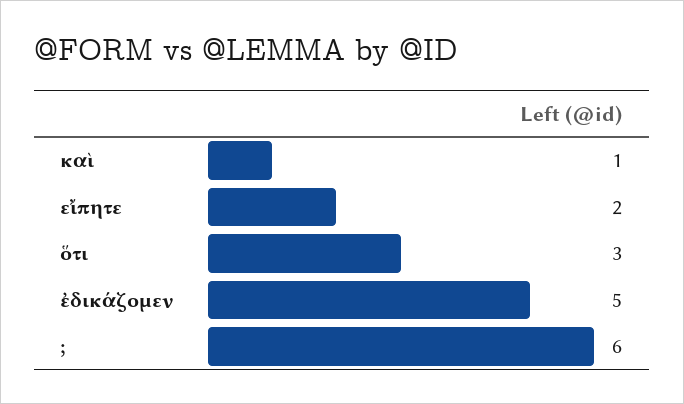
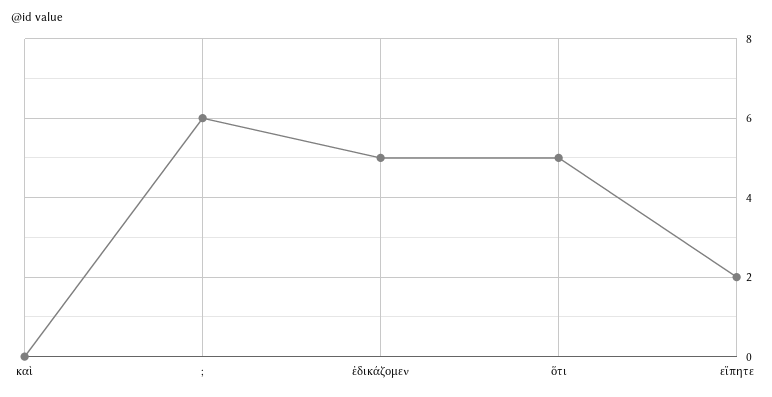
  {
-   "καὶ": 1,
+   "καὶ": 0,
    "εἴπητε": 2,
-   "ὅτι": 3,
+   "ὅτι": 5,
    "ἐδικάζομεν": 5,
    ";": 6
  }

